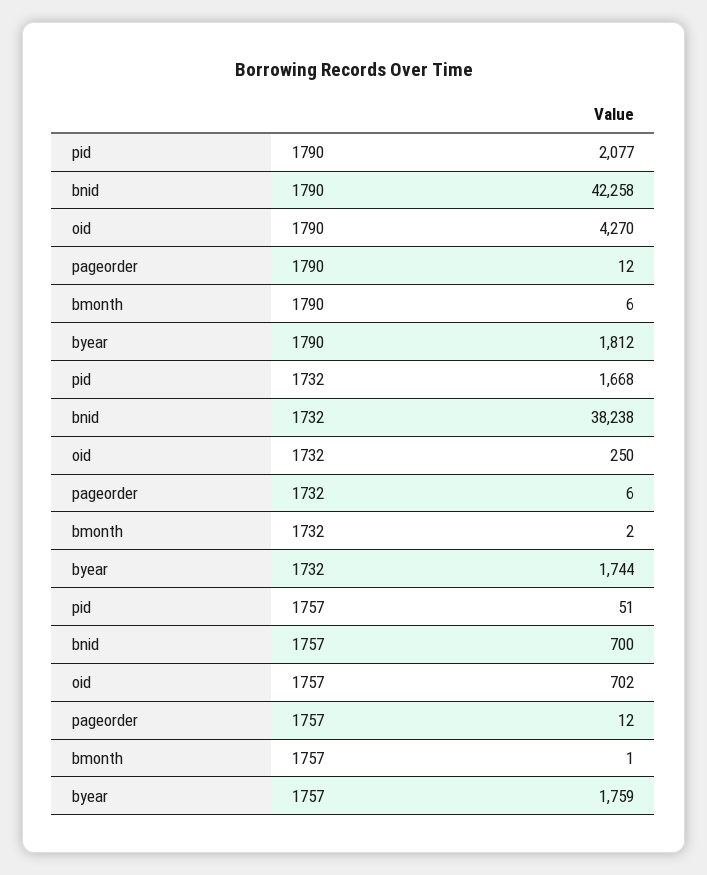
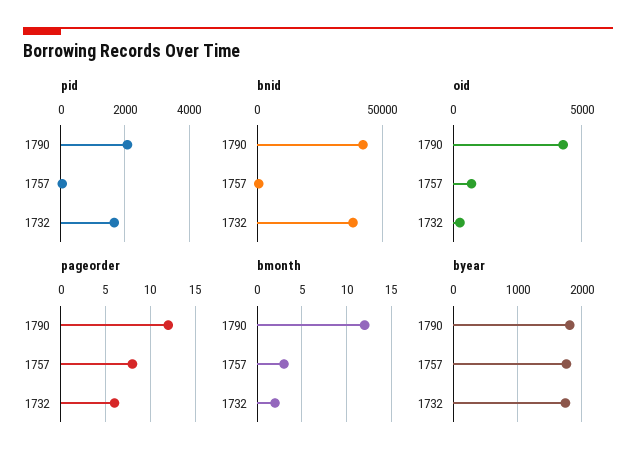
  {
    "pid": {
      "1790": 2077,
      "1732": 1668,
      "1757": 51
    },
    "bnid": {
      "1790": 42258,
      "1732": 38238,
      "1757": 700
    },
    "oid": {
      "1790": 4270,
      "1732": 250,
      "1757": 702
    },
    "pageorder": {
      "1790": 12,
      "1732": 6,
-     "1757": 12
+     "1757": 8
    },
    "bmonth": {
-     "1790": 6,
+     "1790": 12,
      "1732": 2,
-     "1757": 1
+     "1757": 3
    },
    "byear": {
      "1790": 1812,
      "1732": 1744,
      "1757": 1759
    }
  }

